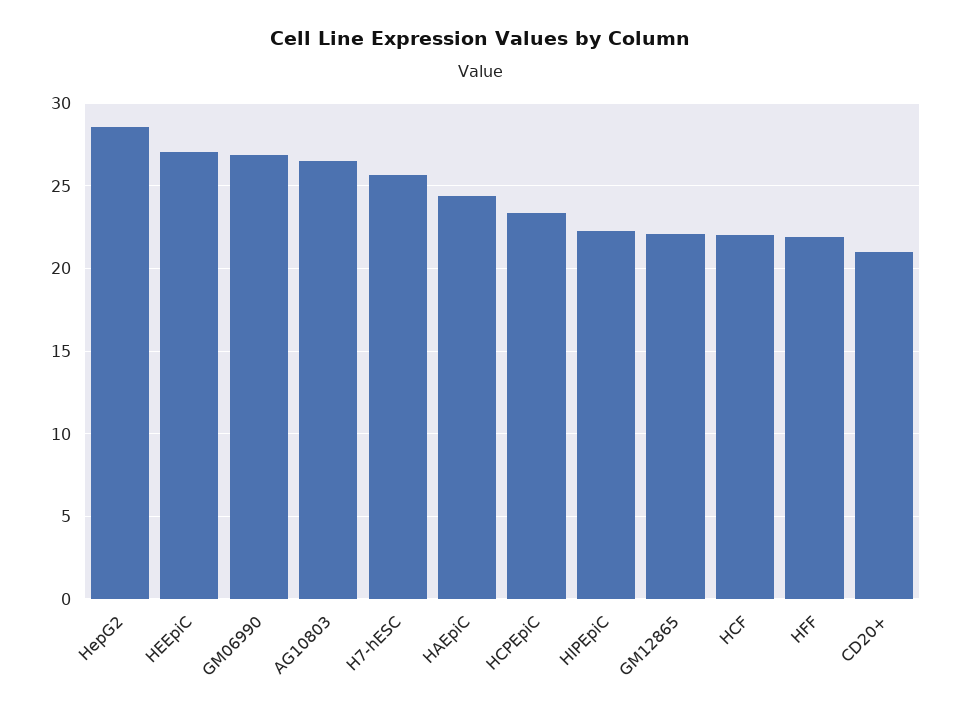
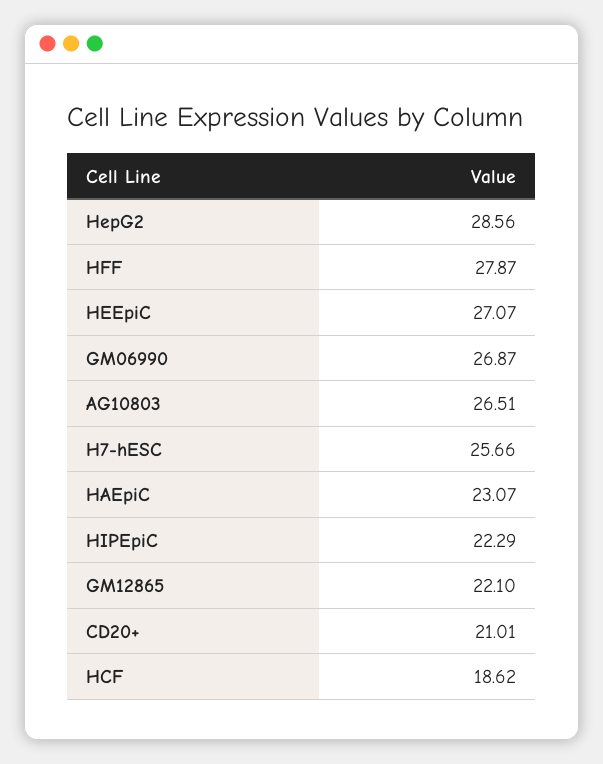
  {
    "HepG2": 28.56,
    "HEEpiC": 27.07,
    "GM06990": 26.87,
    "AG10803": 26.51,
    "H7-hESC": 25.66,
-   "HAEpiC": 24.5,
+   "HAEpiC": 23.07,
-   "HCPEpiC": 23.5,
    "HIPEpiC": 22.29,
    "GM12865": 22.1,
-   "HCF": 22,
+   "HCF": 18.62,
-   "HFF": 22,
+   "HFF": 27.87,
    "CD20+": 21.01
  }

